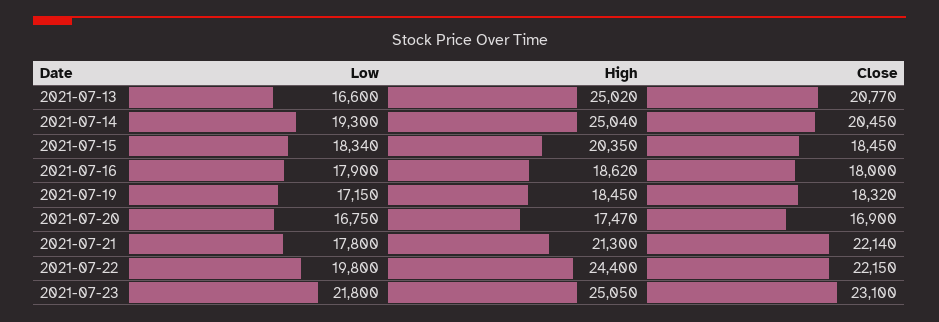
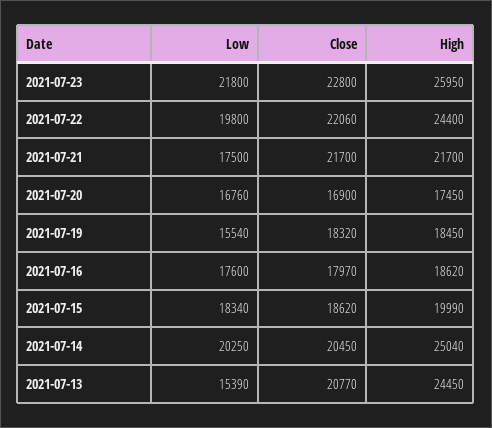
  {
    "Low": {
-     "2021-07-13": 16600,
+     "2021-07-13": 15390,
-     "2021-07-14": 19300,
+     "2021-07-14": 20250,
      "2021-07-15": 18340,
-     "2021-07-16": 17900,
+     "2021-07-16": 17600,
-     "2021-07-19": 17150,
+     "2021-07-19": 15540,
-     "2021-07-20": 16750,
+     "2021-07-20": 16760,
-     "2021-07-21": 17800,
+     "2021-07-21": 17500,
      "2021-07-22": 19800,
      "2021-07-23": 21800
    },
    "High": {
-     "2021-07-13": 25020,
+     "2021-07-13": 24450,
      "2021-07-14": 25040,
-     "2021-07-15": 20350,
+     "2021-07-15": 19990,
      "2021-07-16": 18620,
      "2021-07-19": 18450,
-     "2021-07-20": 17470,
+     "2021-07-20": 17450,
-     "2021-07-21": 21300,
+     "2021-07-21": 21700,
      "2021-07-22": 24400,
-     "2021-07-23": 25050
+     "2021-07-23": 25950
    },
    "Close": {
      "2021-07-13": 20770,
      "2021-07-14": 20450,
-     "2021-07-15": 18450,
+     "2021-07-15": 18620,
-     "2021-07-16": 18000,
+     "2021-07-16": 17970,
      "2021-07-19": 18320,
      "2021-07-20": 16900,
-     "2021-07-21": 22140,
+     "2021-07-21": 21700,
-     "2021-07-22": 22150,
+     "2021-07-22": 22060,
-     "2021-07-23": 23100
+     "2021-07-23": 22800
    }
  }

